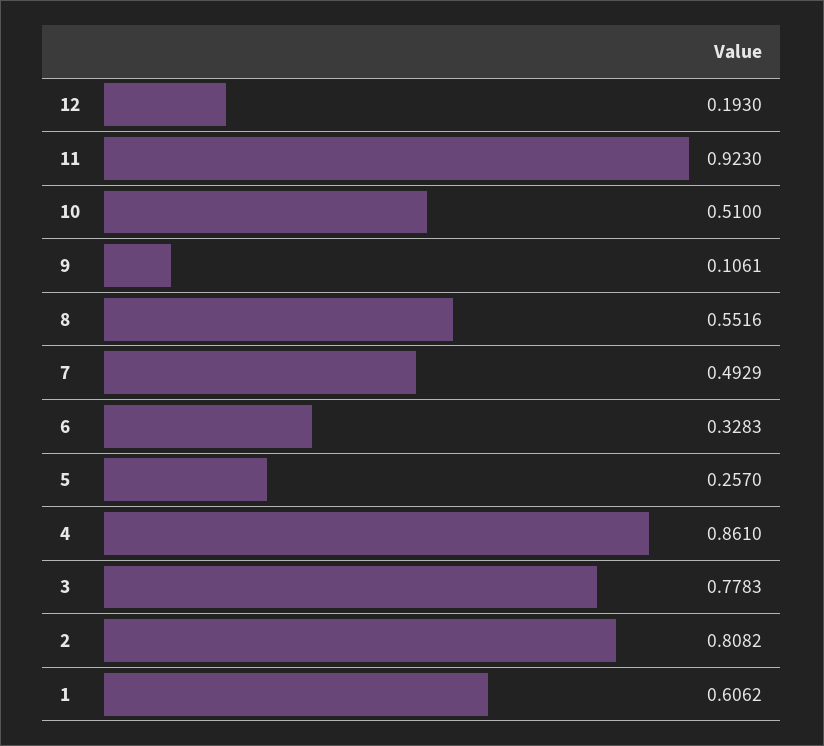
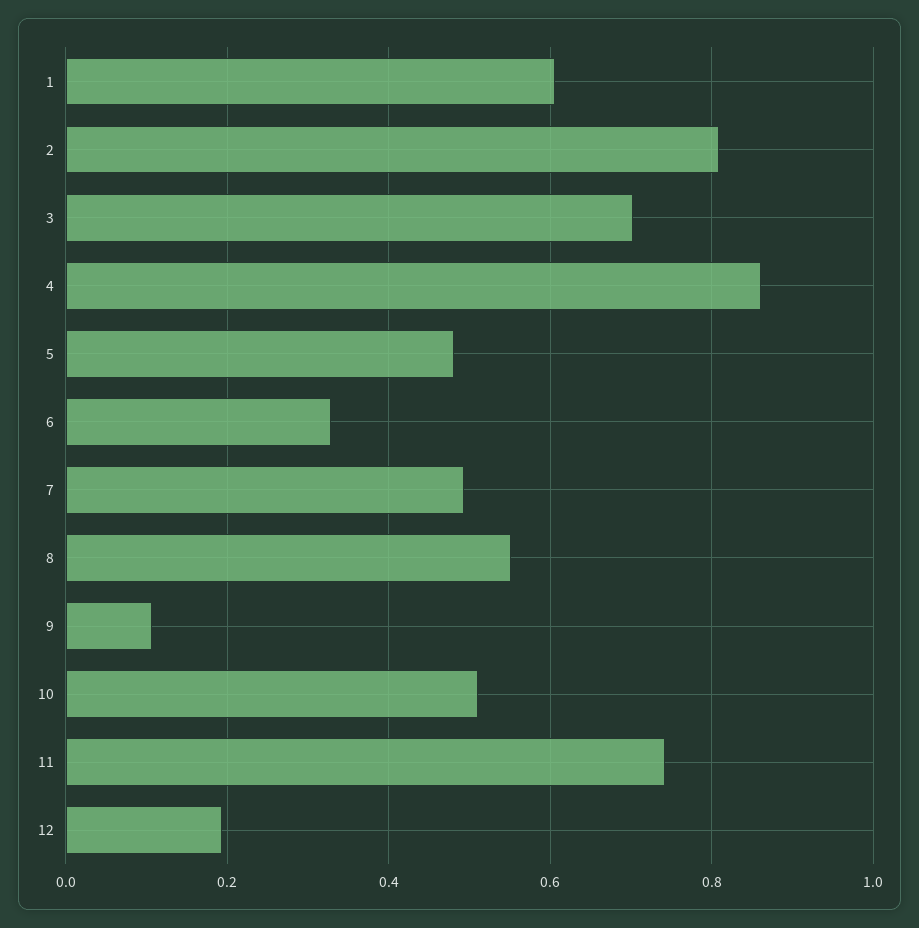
  {
    "12": 0.193,
-   "11": 0.923,
+   "11": 0.74,
    "10": 0.51,
    "9": 0.1061,
    "8": 0.5516,
    "7": 0.4929,
    "6": 0.3283,
-   "5": 0.257,
+   "5": 0.48,
    "4": 0.861,
-   "3": 0.7783,
+   "3": 0.7,
    "2": 0.8082,
    "1": 0.6062
  }

